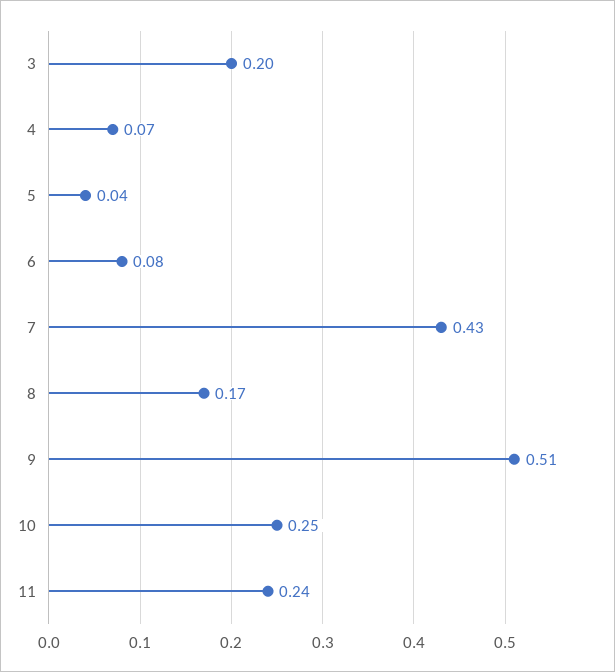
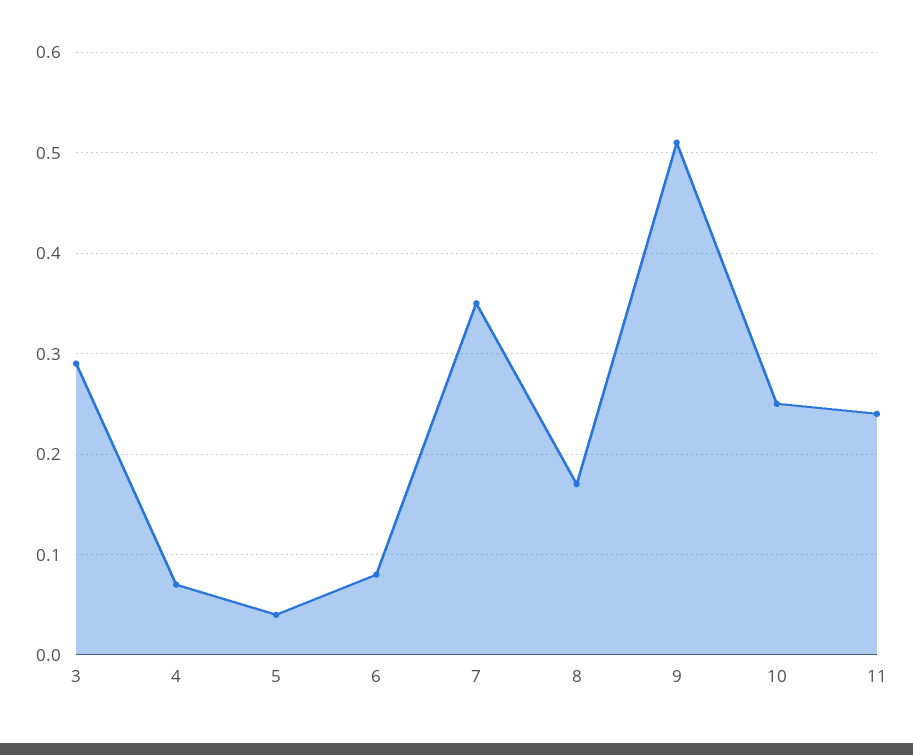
  {
-   "3": 0.2,
+   "3": 0.29,
    "4": 0.07,
    "5": 0.04,
    "6": 0.08,
-   "7": 0.43,
+   "7": 0.35,
    "8": 0.17,
    "9": 0.51,
    "10": 0.25,
    "11": 0.24
  }

